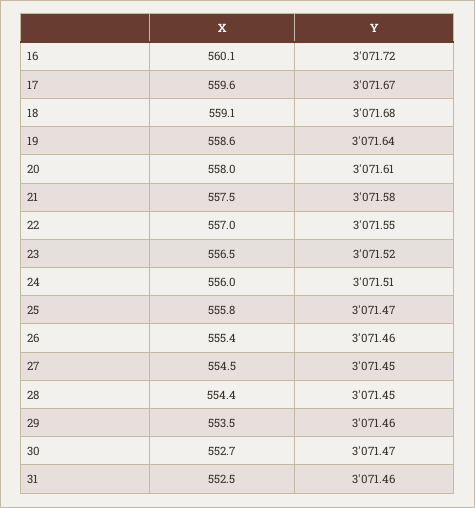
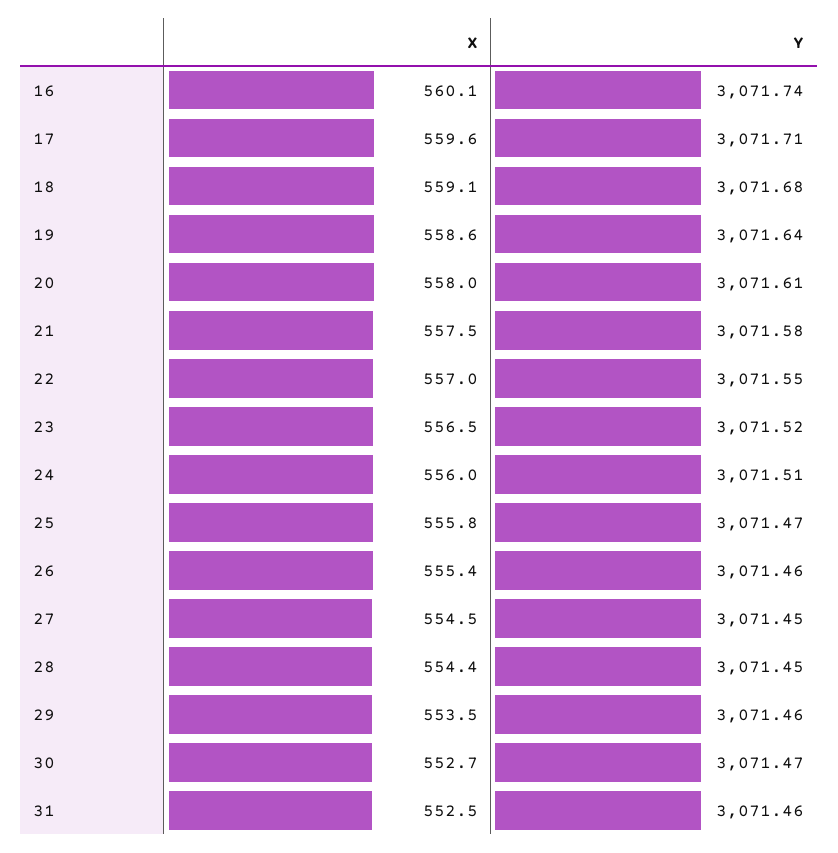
  {
    "X": {
      "16": 560.1,
      "17": 559.6,
      "18": 559.1,
      "19": 558.6,
      "20": 558,
      "21": 557.5,
      "22": 557,
      "23": 556.5,
      "24": 556,
      "25": 555.8,
      "26": 555.4,
      "27": 554.5,
      "28": 554.4,
      "29": 553.5,
      "30": 552.7,
      "31": 552.5
    },
    "Y": {
-     "16": 3071.72,
+     "16": 3071.74,
-     "17": 3071.67,
+     "17": 3071.71,
      "18": 3071.68,
      "19": 3071.64,
      "20": 3071.61,
      "21": 3071.58,
      "22": 3071.55,
      "23": 3071.52,
      "24": 3071.51,
      "25": 3071.47,
      "26": 3071.46,
      "27": 3071.45,
      "28": 3071.45,
      "29": 3071.46,
      "30": 3071.47,
      "31": 3071.46
    }
  }

